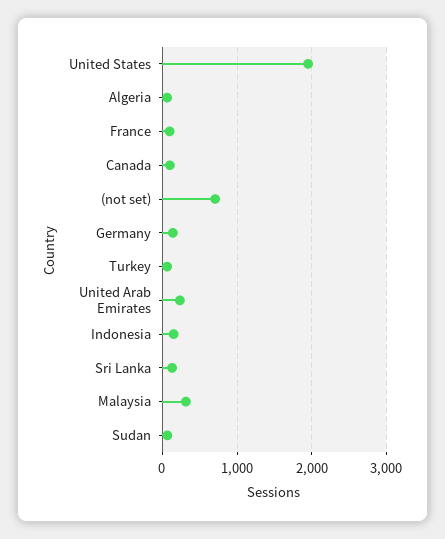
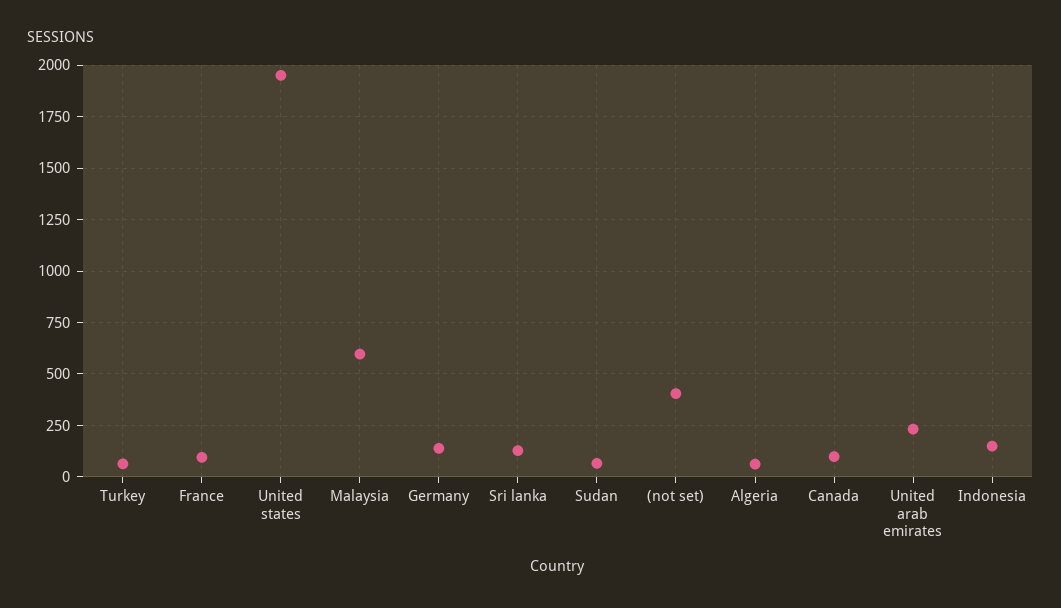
  {
    "United States": 1950,
    "Algeria": 50,
    "France": 100,
    "Canada": 100,
-   "(not set)": 700,
+   "(not set)": 400,
    "Germany": 150,
    "Turkey": 50,
    "United Arab Emirates": 250,
    "Indonesia": 150,
    "Sri Lanka": 150,
-   "Malaysia": 300,
+   "Malaysia": 600,
    "Sudan": 50
  }

